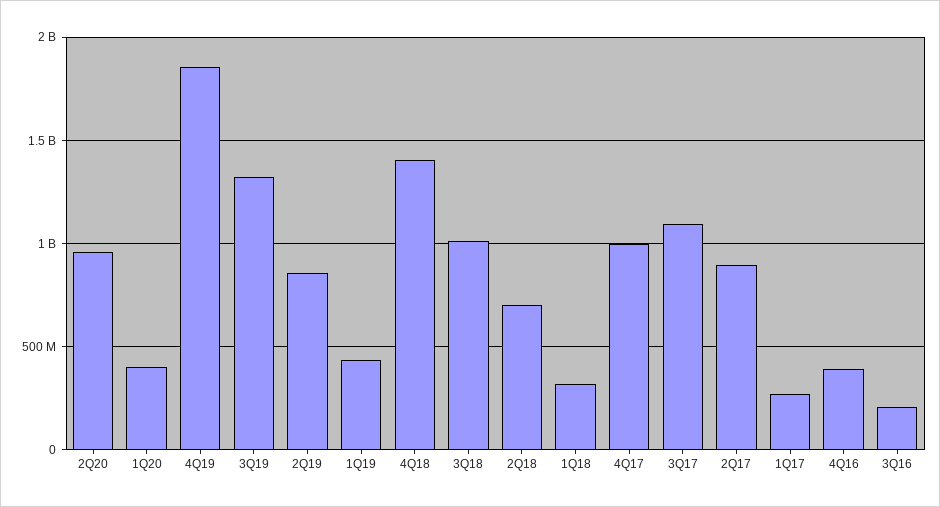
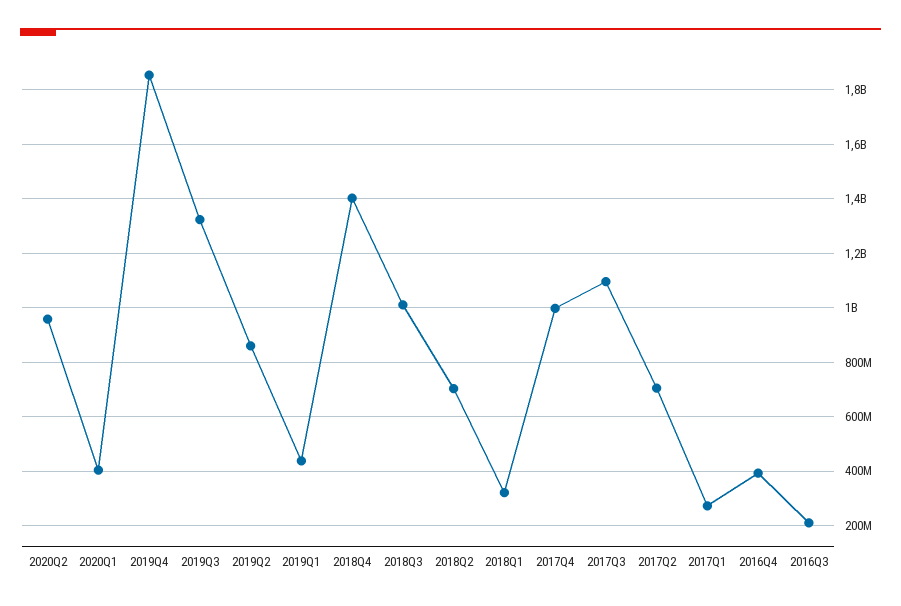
  {
    "2Q20": 950000000,
    "1Q20": 400000000,
    "4Q19": 1850000000,
    "3Q19": 1325000000,
    "2Q19": 850000000,
    "1Q19": 425000000,
    "4Q18": 1400000000,
    "3Q18": 1000000000,
    "2Q18": 700000000,
    "1Q18": 325000000,
    "4Q17": 1000000000,
    "3Q17": 1100000000,
-   "2Q17": 900000000,
+   "2Q17": 700000000,
    "1Q17": 275000000,
    "4Q16": 400000000,
    "3Q16": 200000000
  }

